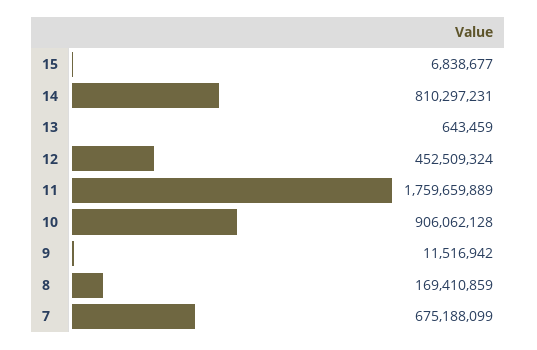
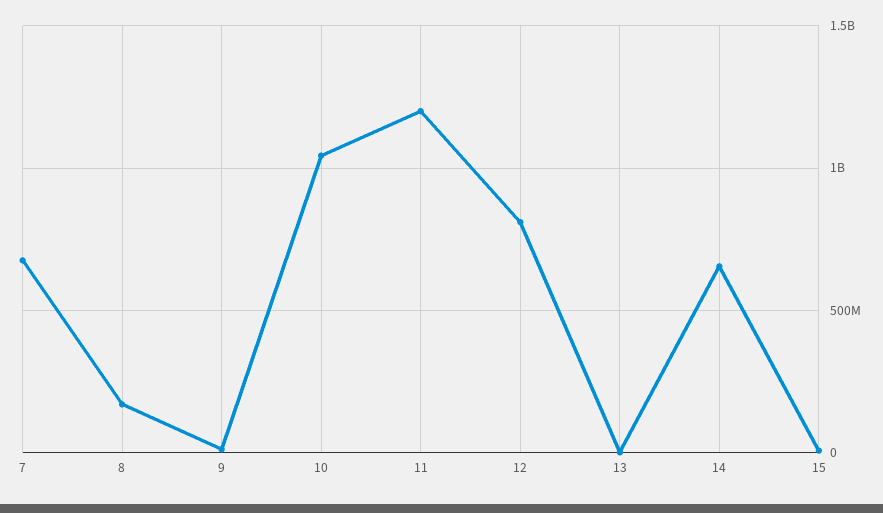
  {
    "15": 6838677,
-   "14": 810297231,
+   "14": 650000000,
    "13": 643459,
-   "12": 452509324,
+   "12": 800000000,
-   "11": 1759659889,
+   "11": 1200000000,
-   "10": 906062128,
+   "10": 1050000000,
    "9": 11516942,
    "8": 169410859,
    "7": 675188099
  }

